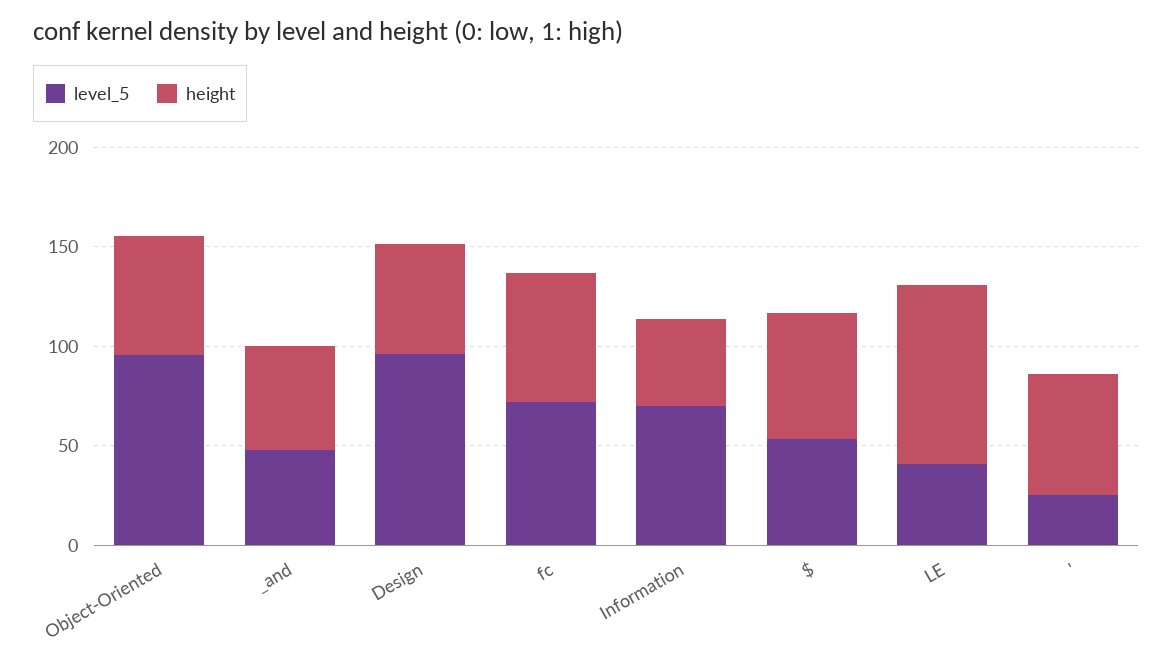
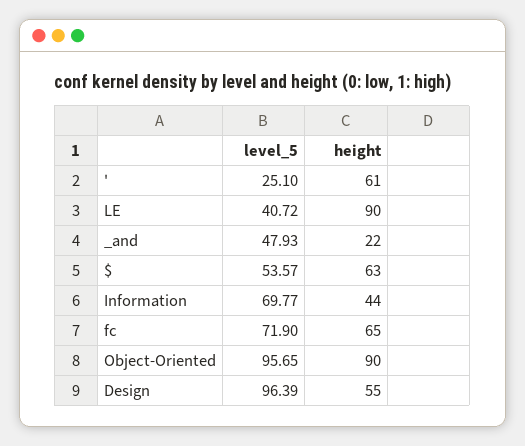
  {
    "level_5": {
      "Object-Oriented": 95.65,
      "_and": 47.93,
      "Design": 96.39,
      "fc": 71.9,
      "Information": 69.77,
      "$": 53.57,
      "LE": 40.72,
      "'": 25.1
    },
    "height": {
-     "Object-Oriented": 60,
+     "Object-Oriented": 90,
-     "_and": 50,
+     "_and": 22,
      "Design": 55,
      "fc": 65,
      "Information": 44,
      "$": 63,
      "LE": 90,
      "'": 61
    }
  }

